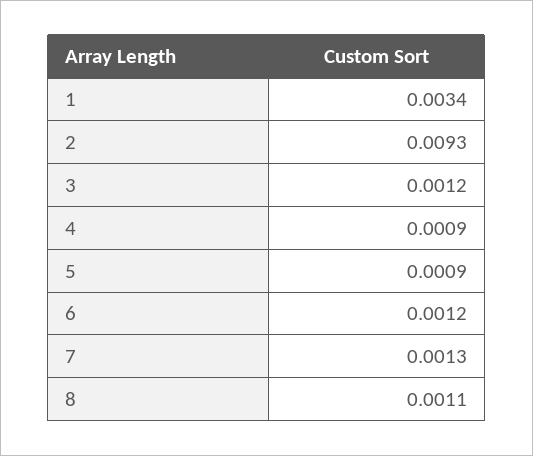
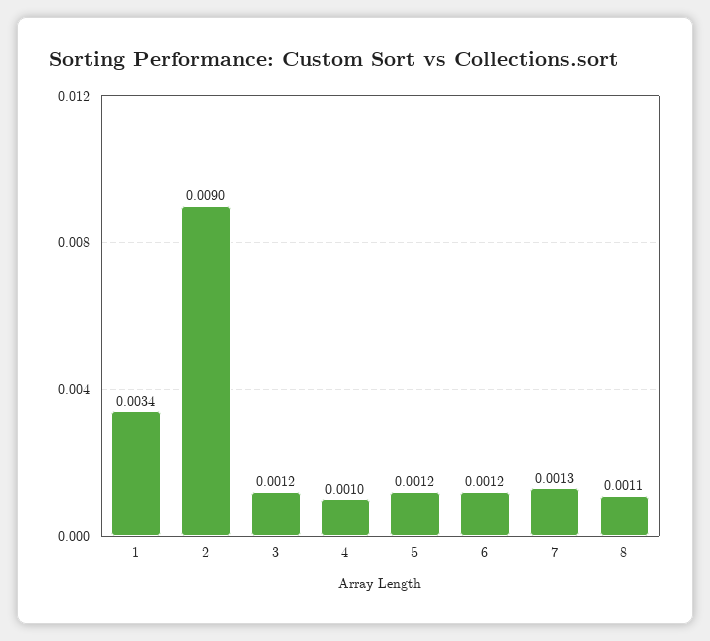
  {
    "1": 0.0034,
-   "2": 0.0093,
+   "2": 0.009,
    "3": 0.0012,
-   "4": 0.0009,
+   "4": 0.001,
-   "5": 0.0009,
+   "5": 0.0012,
    "6": 0.0012,
    "7": 0.0013,
    "8": 0.0011
  }

